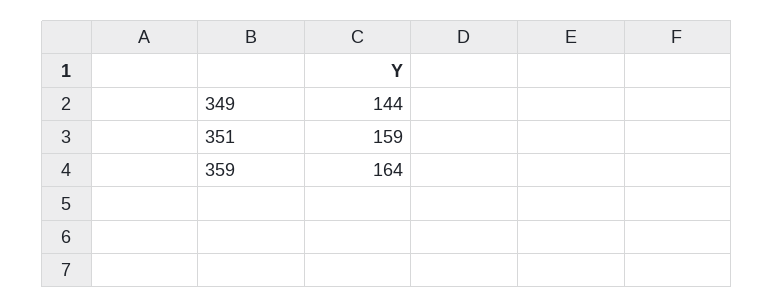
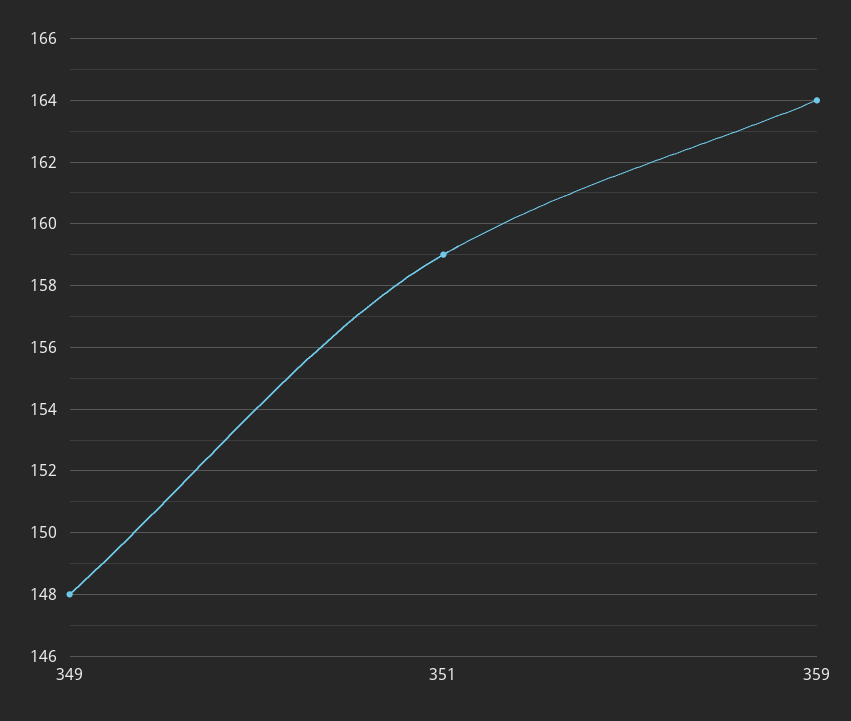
  {
-   "349": 144,
+   "349": 148,
    "351": 159,
    "359": 164
  }

